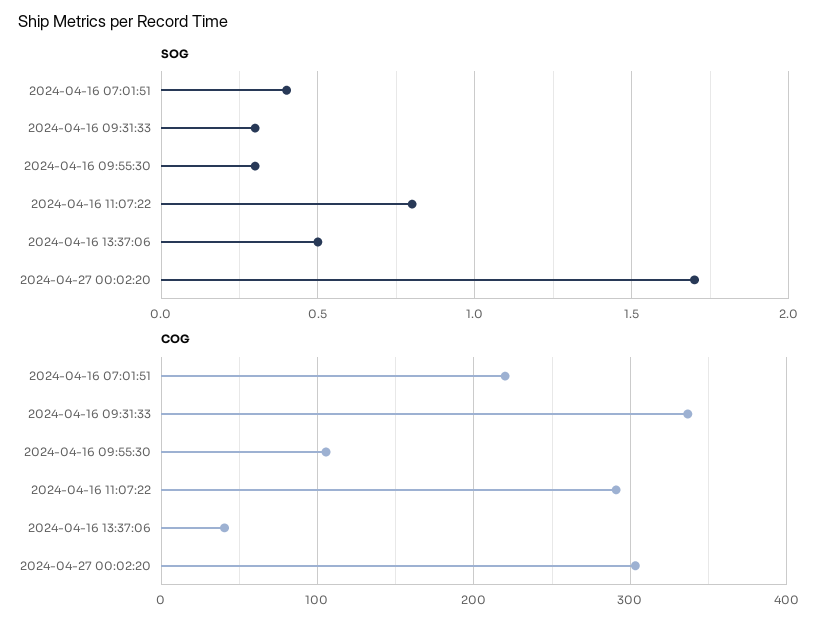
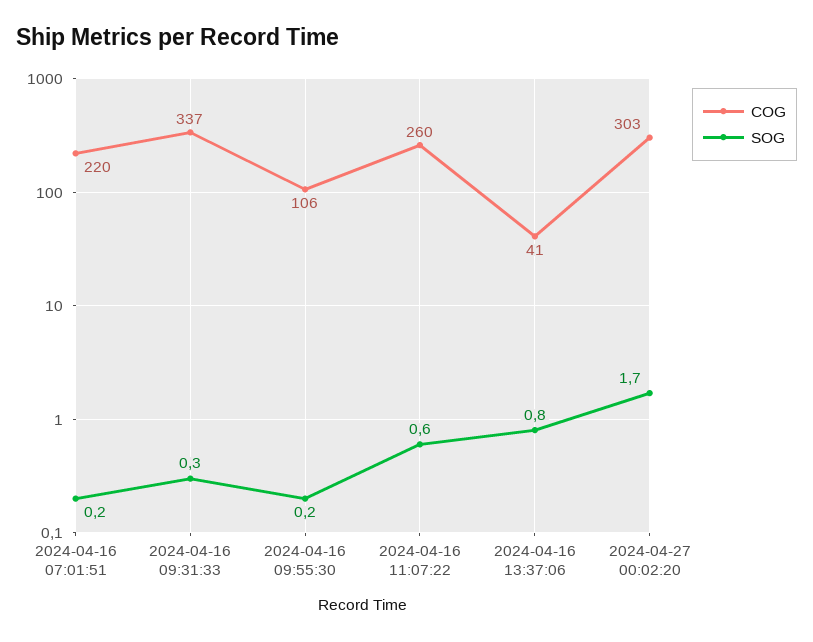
  {
    "SOG": {
-     "2024-04-16 07:01:51": 0.4,
+     "2024-04-16 07:01:51": 0.2,
      "2024-04-16 09:31:33": 0.3,
-     "2024-04-16 09:55:30": 0.3,
+     "2024-04-16 09:55:30": 0.2,
-     "2024-04-16 11:07:22": 0.8,
+     "2024-04-16 11:07:22": 0.6,
-     "2024-04-16 13:37:06": 0.5,
+     "2024-04-16 13:37:06": 0.8,
      "2024-04-27 00:02:20": 1.7
    },
    "COG": {
      "2024-04-16 07:01:51": 220,
      "2024-04-16 09:31:33": 337,
      "2024-04-16 09:55:30": 106,
-     "2024-04-16 11:07:22": 290,
+     "2024-04-16 11:07:22": 260,
      "2024-04-16 13:37:06": 41,
      "2024-04-27 00:02:20": 303
    }
  }

